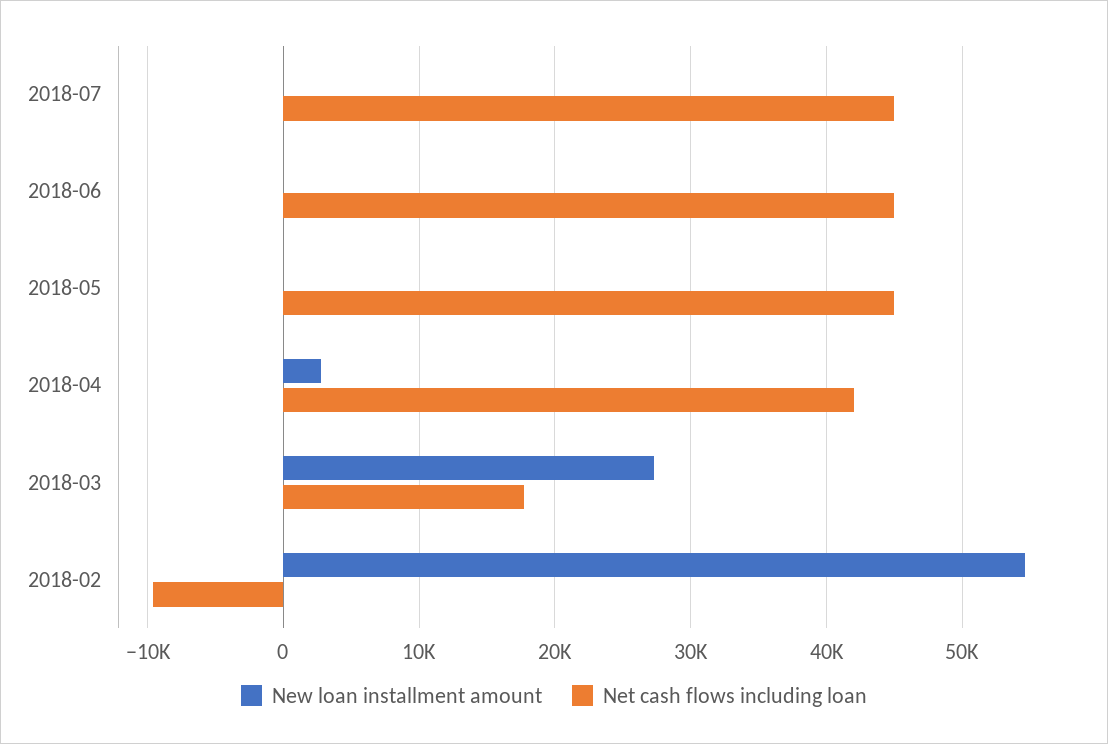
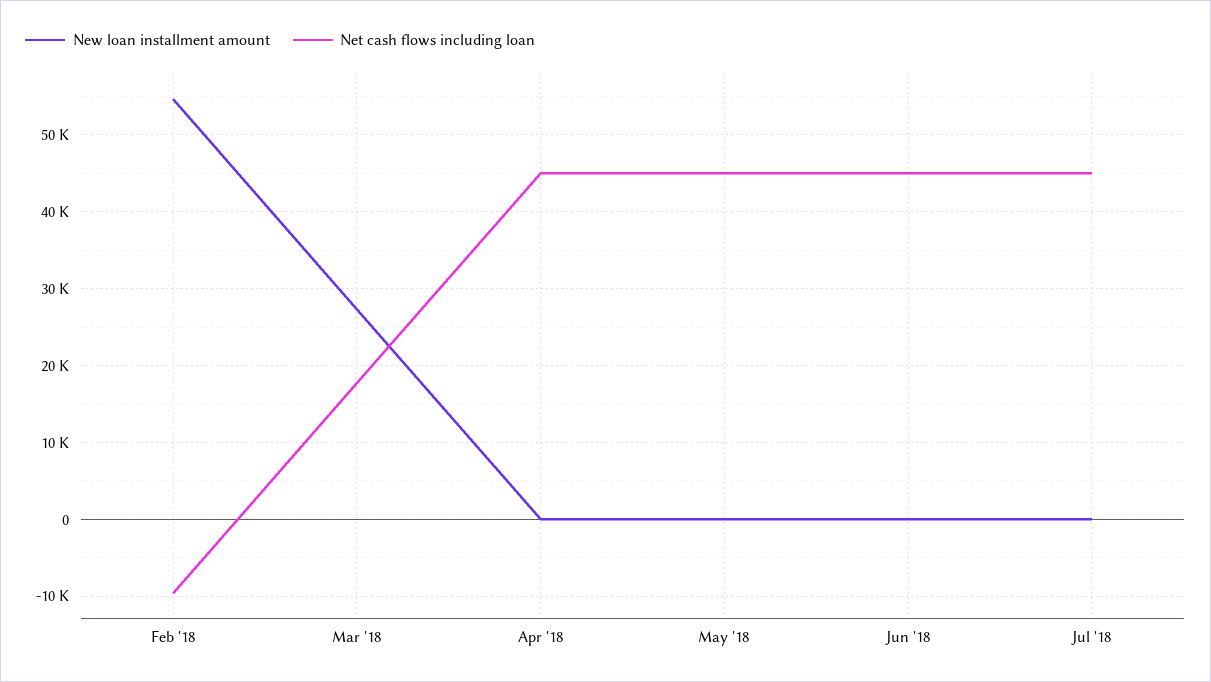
  {
    "New loan installment amount": {
      "2018-07": 0,
      "2018-06": 0,
      "2018-05": 0,
-     "2018-04": 3000,
+     "2018-04": 0,
      "2018-03": 27000,
      "2018-02": 55000
    },
    "Net cash flows including loan": {
      "2018-07": 45000,
      "2018-06": 45000,
      "2018-05": 45000,
-     "2018-04": 42000,
+     "2018-04": 45000,
      "2018-03": 18000,
      "2018-02": -10000
    }
  }

